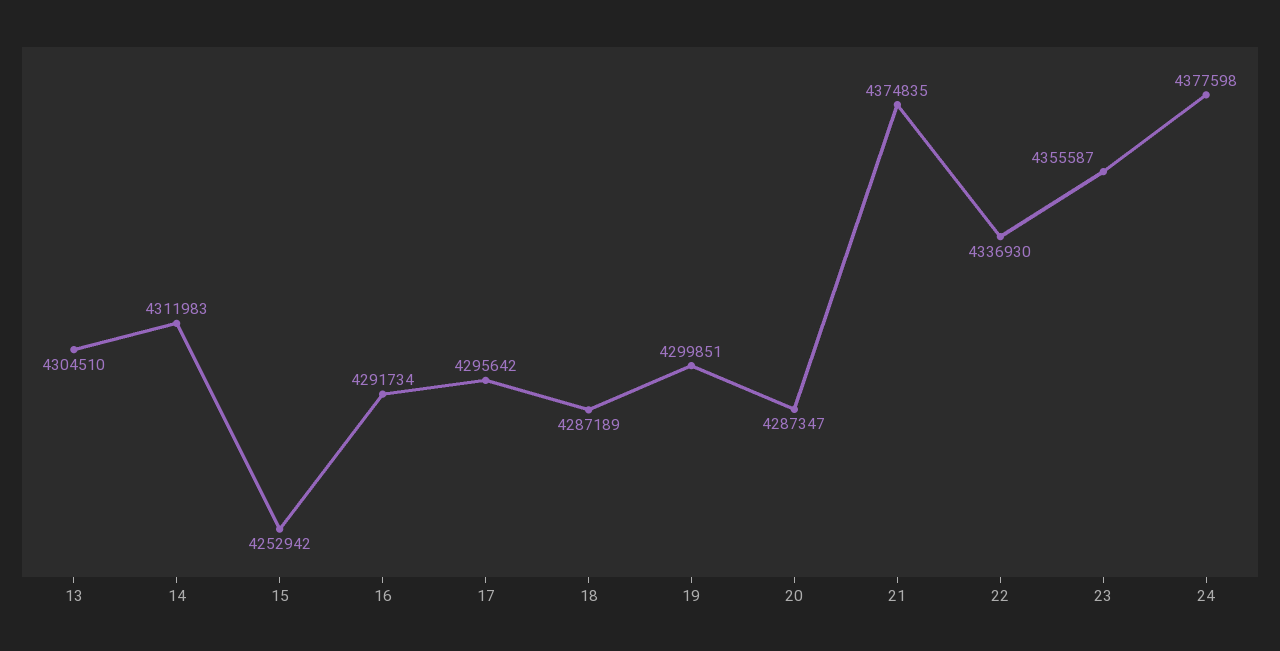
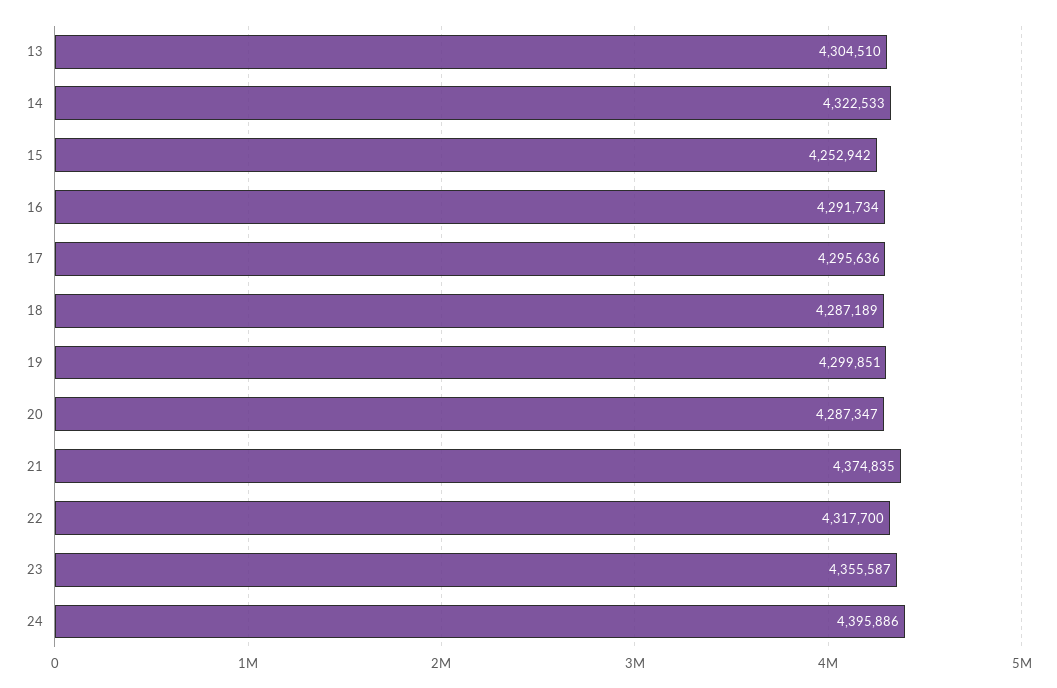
  {
    "13": 4304510,
-   "14": 4311983,
+   "14": 4322533,
    "15": 4252942,
    "16": 4291734,
-   "17": 4295642,
+   "17": 4295636,
    "18": 4287189,
    "19": 4299851,
    "20": 4287347,
    "21": 4374835,
-   "22": 4336930,
+   "22": 4317700,
    "23": 4355587,
-   "24": 4377598
+   "24": 4395886
  }

